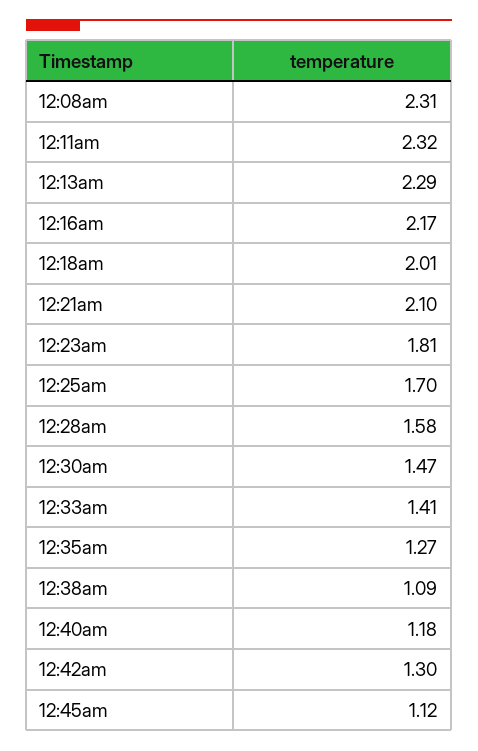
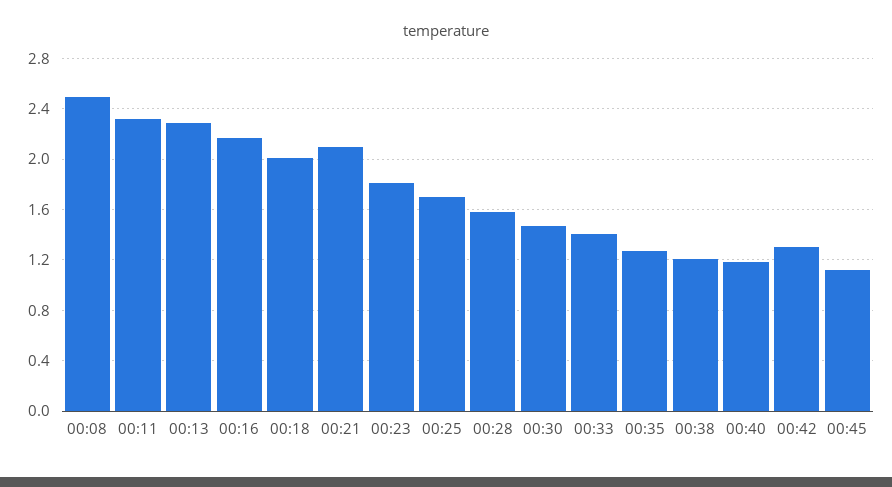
  {
-   "12:08am": 2.31,
+   "12:08am": 2.5,
    "12:11am": 2.32,
    "12:13am": 2.29,
    "12:16am": 2.17,
    "12:18am": 2.01,
    "12:21am": 2.1,
    "12:23am": 1.81,
    "12:25am": 1.7,
    "12:28am": 1.58,
    "12:30am": 1.47,
    "12:33am": 1.41,
    "12:35am": 1.27,
-   "12:38am": 1.09,
+   "12:38am": 1.2,
    "12:40am": 1.18,
    "12:42am": 1.3,
    "12:45am": 1.12
  }

